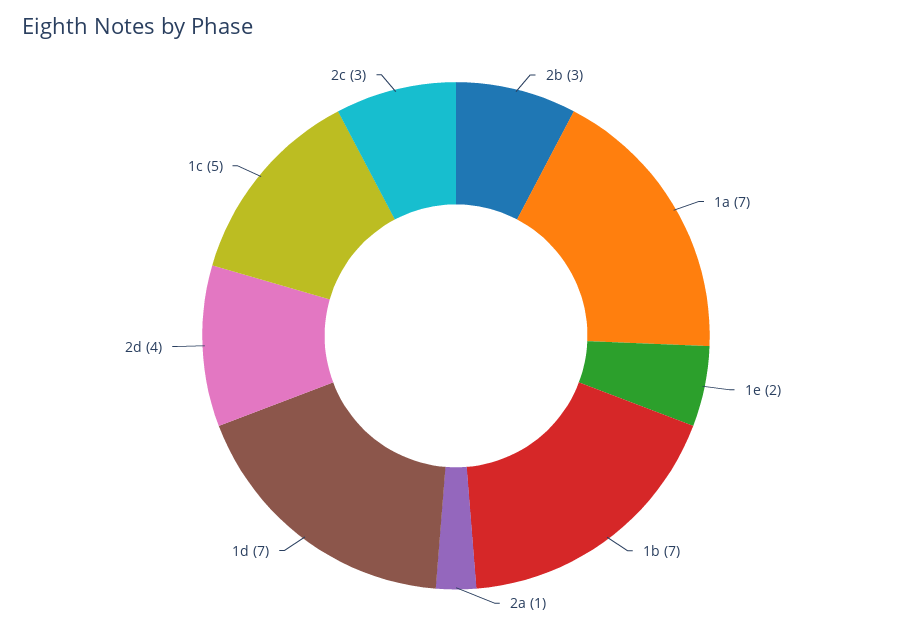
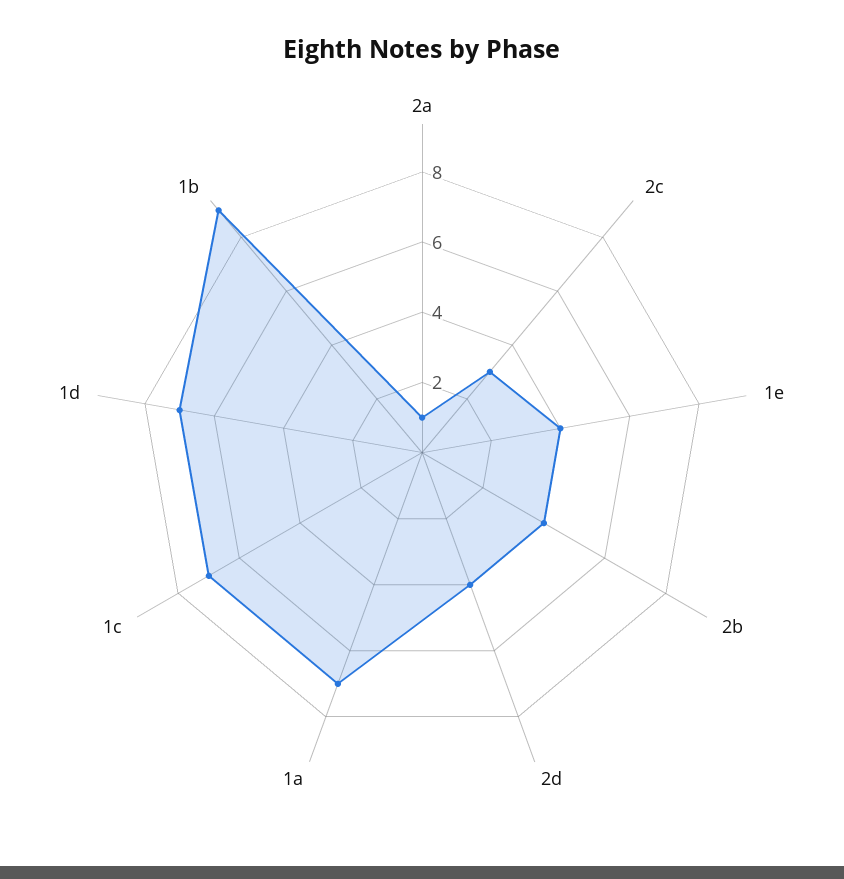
  {
-   "2b": 3,
+   "2b": 4,
    "1a": 7,
-   "1e": 2,
+   "1e": 4,
-   "1b": 7,
+   "1b": 9,
    "2a": 1,
    "1d": 7,
    "2d": 4,
-   "1c": 5,
+   "1c": 7,
    "2c": 3
  }

